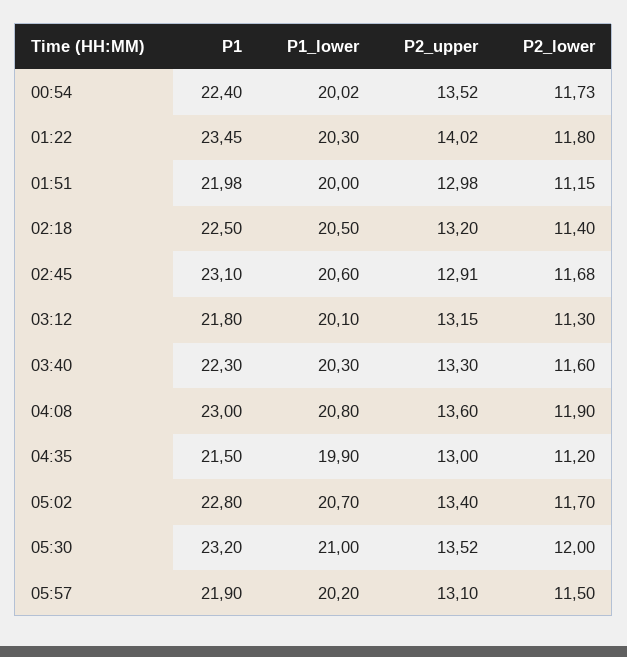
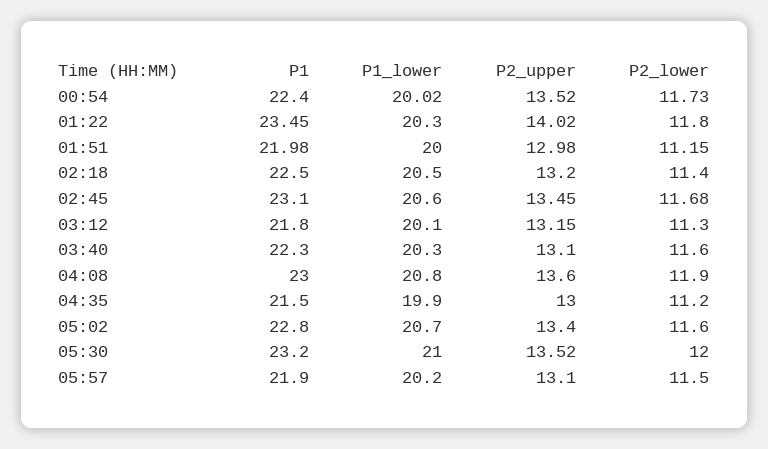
  {
    "P1": {
      "00:54": 22.4,
      "01:22": 23.45,
      "01:51": 21.98,
      "02:18": 22.5,
      "02:45": 23.1,
      "03:12": 21.8,
      "03:40": 22.3,
      "04:08": 23,
      "04:35": 21.5,
      "05:02": 22.8,
      "05:30": 23.2,
      "05:57": 21.9
    },
    "P1_lower": {
      "00:54": 20.02,
      "01:22": 20.3,
      "01:51": 20,
      "02:18": 20.5,
      "02:45": 20.6,
      "03:12": 20.1,
      "03:40": 20.3,
      "04:08": 20.8,
      "04:35": 19.9,
      "05:02": 20.7,
      "05:30": 21,
      "05:57": 20.2
    },
    "P2_upper": {
      "00:54": 13.52,
      "01:22": 14.02,
      "01:51": 12.98,
      "02:18": 13.2,
-     "02:45": 12.91,
+     "02:45": 13.45,
      "03:12": 13.15,
-     "03:40": 13.3,
+     "03:40": 13.1,
      "04:08": 13.6,
      "04:35": 13,
      "05:02": 13.4,
      "05:30": 13.52,
      "05:57": 13.1
    },
    "P2_lower": {
      "00:54": 11.73,
      "01:22": 11.8,
      "01:51": 11.15,
      "02:18": 11.4,
      "02:45": 11.68,
      "03:12": 11.3,
      "03:40": 11.6,
      "04:08": 11.9,
      "04:35": 11.2,
-     "05:02": 11.7,
+     "05:02": 11.6,
      "05:30": 12,
      "05:57": 11.5
    }
  }

